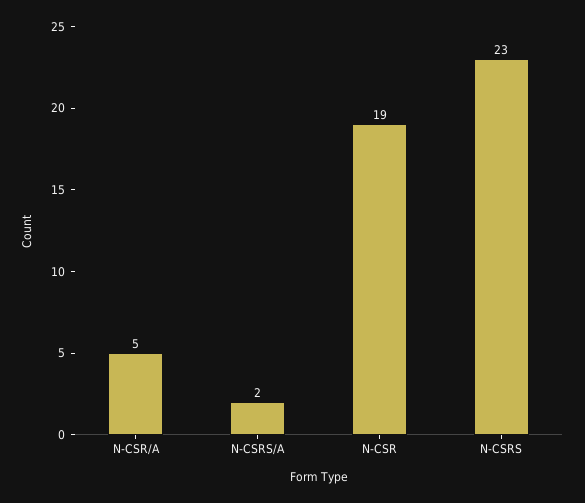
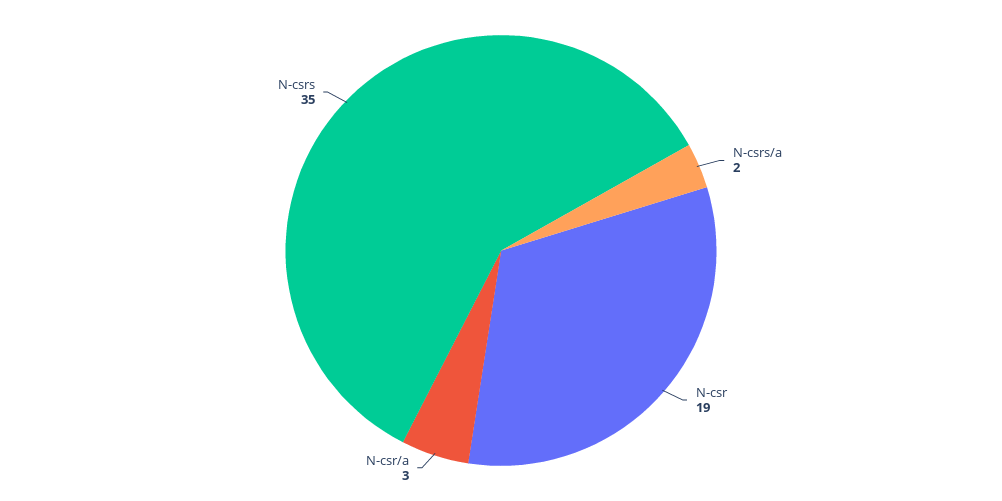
  {
-   "N-CSR/A": 5,
+   "N-CSR/A": 3,
    "N-CSRS/A": 2,
    "N-CSR": 19,
-   "N-CSRS": 23
+   "N-CSRS": 35
  }

